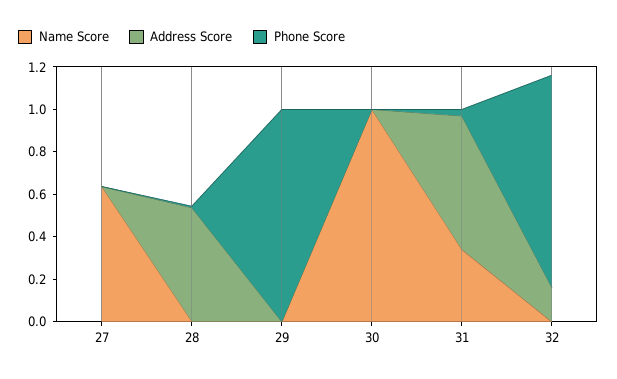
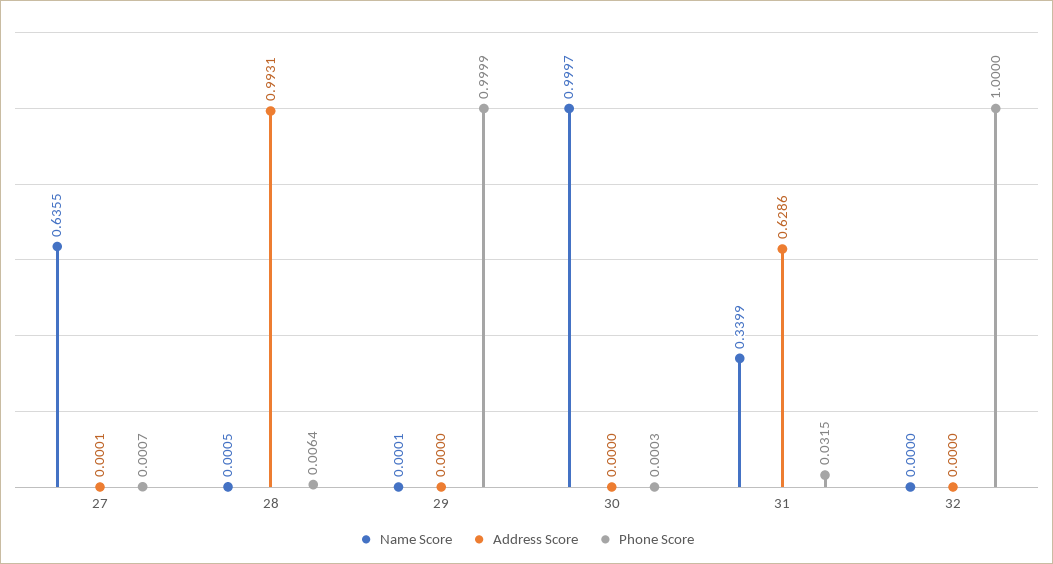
  {
    "Name Score": {
      "27": 0.6355,
      "28": 0.0005,
      "29": 0.0001,
      "30": 0.9997,
      "31": 0.3399,
      "32": 0
    },
    "Address Score": {
      "27": 0.0001,
-     "28": 0.55,
+     "28": 0.9931,
      "29": 0,
      "30": 0,
      "31": 0.6286,
-     "32": 0.15
+     "32": 0
    },
    "Phone Score": {
      "27": 0.0007,
      "28": 0.0064,
      "29": 0.9999,
      "30": 0.0003,
      "31": 0.0315,
      "32": 1
    }
  }

